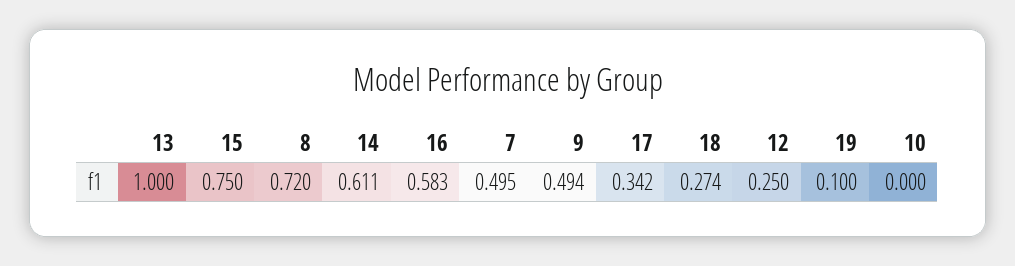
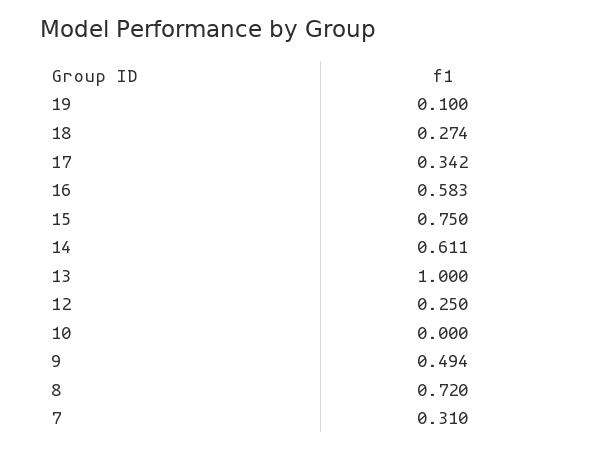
  {
    "13": 1,
    "15": 0.75,
    "8": 0.72,
    "14": 0.611,
    "16": 0.583,
-   "7": 0.495,
+   "7": 0.31,
    "9": 0.494,
    "17": 0.342,
    "18": 0.274,
    "12": 0.25,
    "19": 0.1,
    "10": 0
  }

